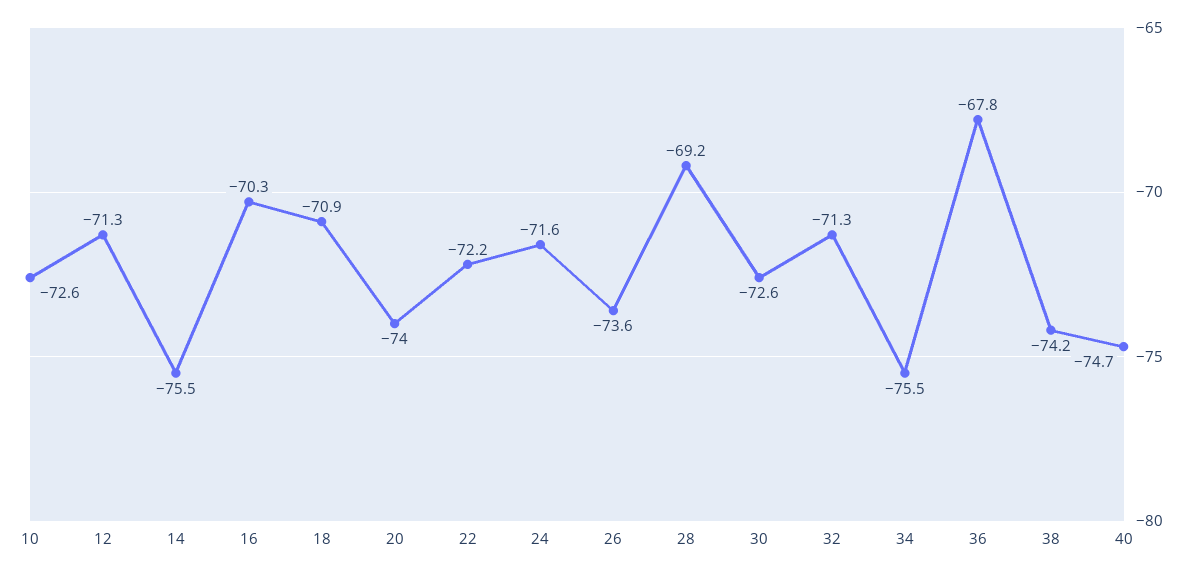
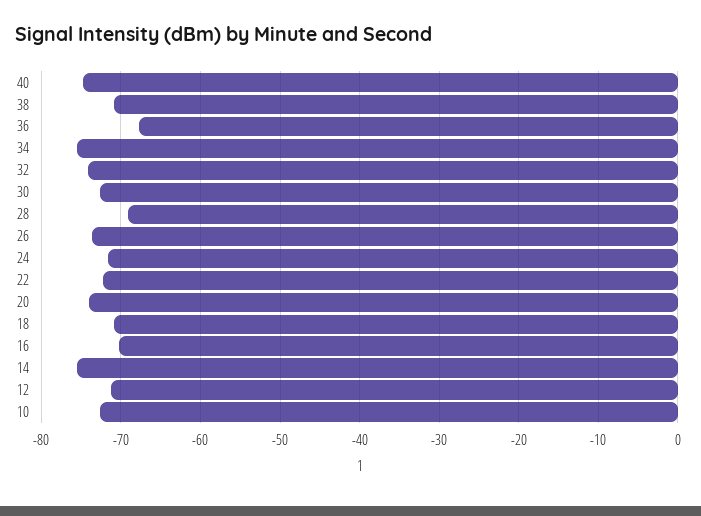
  {
    "10": -72.6,
    "12": -71.3,
    "14": -75.5,
    "16": -70.3,
    "18": -70.9,
    "20": -74,
    "22": -72.2,
    "24": -71.6,
    "26": -73.6,
    "28": -69.2,
    "30": -72.6,
-   "32": -71.3,
+   "32": -74,
    "34": -75.5,
    "36": -67.8,
-   "38": -74.2,
+   "38": -71,
    "40": -74.7
  }

